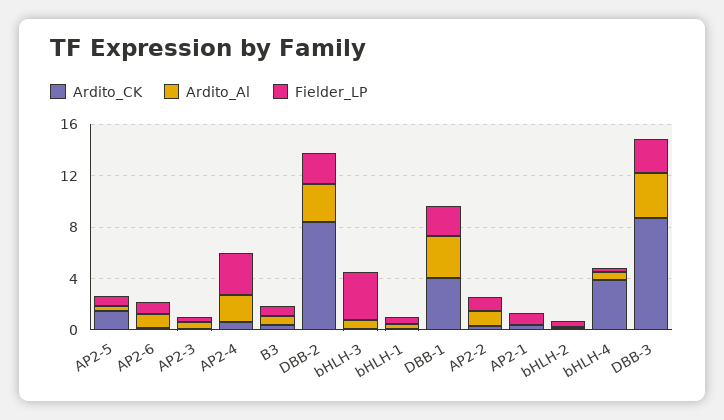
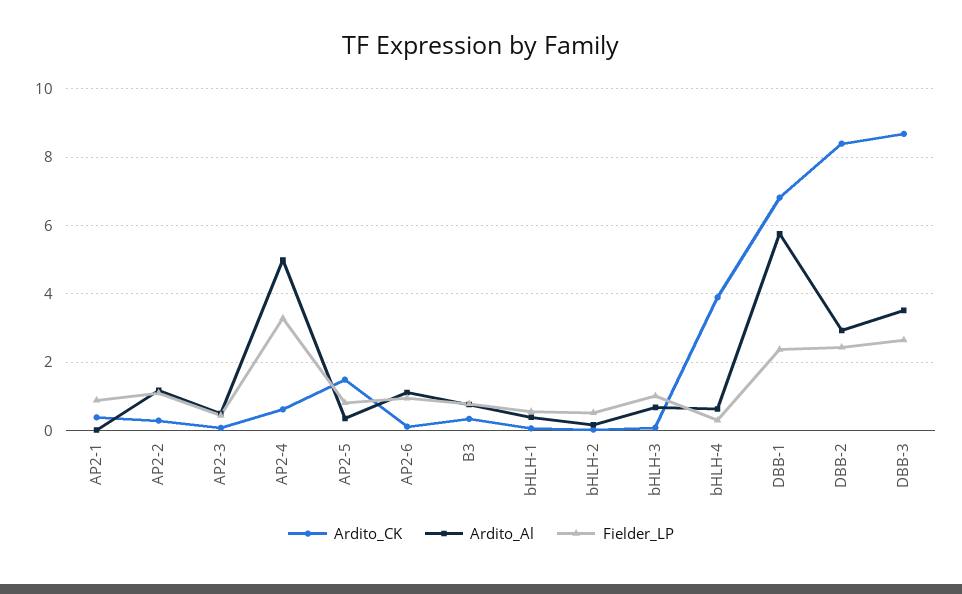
  {
    "Ardito_CK": {
      "AP2-5": 1.4,
      "AP2-6": 0.2,
      "AP2-3": 0,
      "AP2-4": 0.6,
      "B3": 0.4,
      "DBB-2": 8.4,
      "bHLH-3": 0,
      "bHLH-1": 0,
-     "DBB-1": 4,
+     "DBB-1": 6.8,
      "AP2-2": 0.2,
      "AP2-1": 0.4,
      "bHLH-2": 0,
      "bHLH-4": 3.8,
      "DBB-3": 8.6
    },
    "Ardito_Al": {
      "AP2-5": 0.4,
      "AP2-6": 1.2,
      "AP2-3": 0.6,
-     "AP2-4": 2,
+     "AP2-4": 5,
      "B3": 0.8,
      "DBB-2": 3,
      "bHLH-3": 0.6,
      "bHLH-1": 0.4,
-     "DBB-1": 3,
+     "DBB-1": 5.8,
      "AP2-2": 1.2,
      "AP2-1": 0,
      "bHLH-2": 0.2,
      "bHLH-4": 0.6,
      "DBB-3": 3.6
    },
    "Fielder_LP": {
      "AP2-5": 0.8,
      "AP2-6": 1,
      "AP2-3": 0.4,
      "AP2-4": 3.2,
      "B3": 0.8,
      "DBB-2": 2.4,
-     "bHLH-3": 4,
+     "bHLH-3": 1,
      "bHLH-1": 0.6,
      "DBB-1": 2.4,
      "AP2-2": 1.2,
      "AP2-1": 0.8,
      "bHLH-2": 0.6,
      "bHLH-4": 0.4,
      "DBB-3": 2.6
    }
  }

